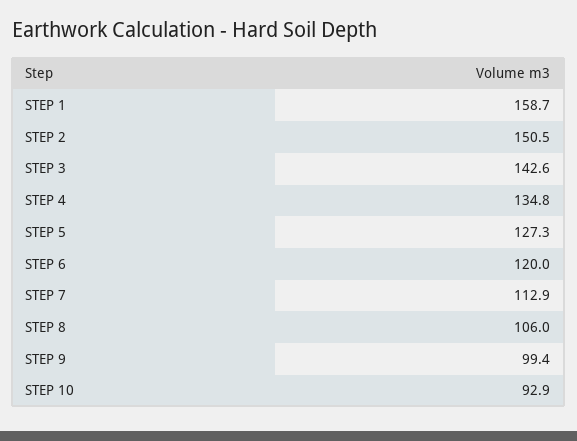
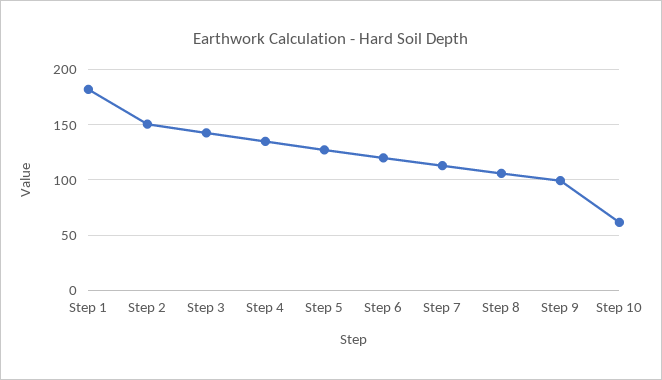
  {
-   "STEP 1": 158.7,
+   "STEP 1": 180,
    "STEP 2": 150.5,
    "STEP 3": 142.6,
    "STEP 4": 134.8,
    "STEP 5": 127.3,
    "STEP 6": 120,
    "STEP 7": 112.9,
    "STEP 8": 106,
    "STEP 9": 99.4,
-   "STEP 10": 92.9
+   "STEP 10": 60
  }

